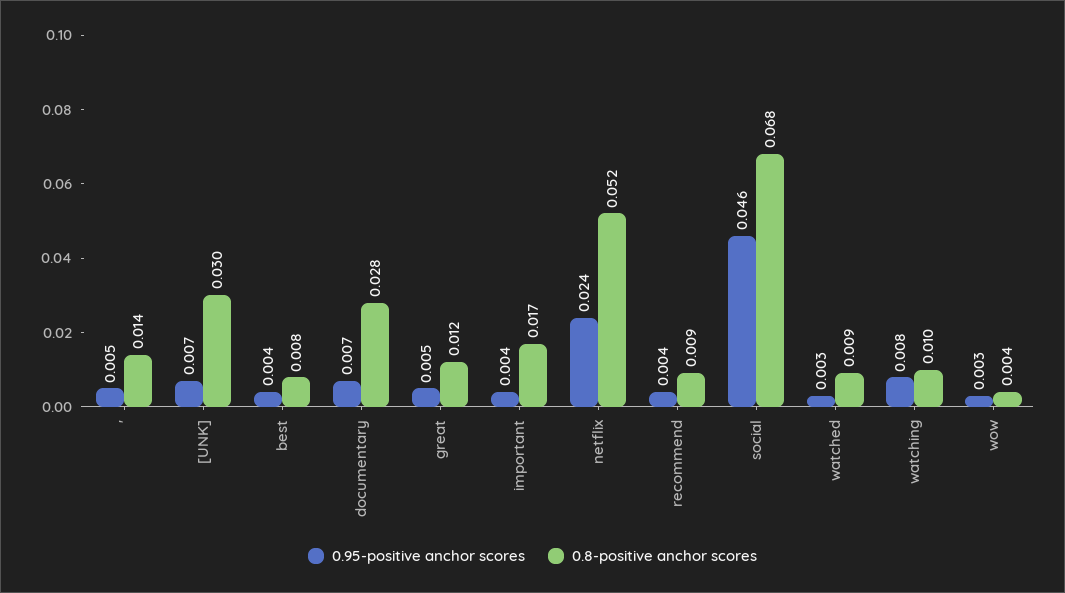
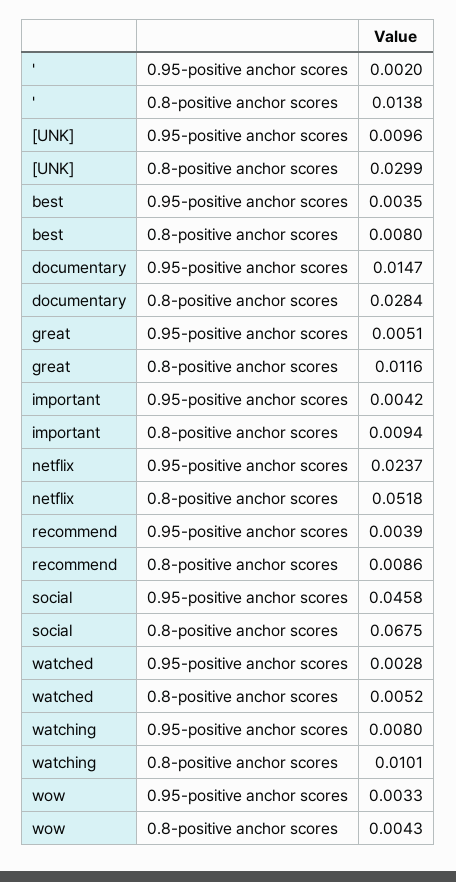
  {
    "0.95-positive anchor scores": {
-     "'": 0.005,
+     "'": 0.002,
-     "[UNK]": 0.007,
+     "[UNK]": 0.0096,
      "best": 0.0035,
-     "documentary": 0.007,
+     "documentary": 0.0147,
      "great": 0.0051,
      "important": 0.0042,
      "netflix": 0.0237,
      "recommend": 0.0039,
      "social": 0.0458,
      "watched": 0.0028,
      "watching": 0.008,
      "wow": 0.0033
    },
    "0.8-positive anchor scores": {
      "'": 0.0138,
      "[UNK]": 0.0299,
      "best": 0.008,
      "documentary": 0.0284,
      "great": 0.0116,
-     "important": 0.017,
+     "important": 0.0094,
      "netflix": 0.0518,
      "recommend": 0.0086,
      "social": 0.0675,
-     "watched": 0.009,
+     "watched": 0.0052,
      "watching": 0.0101,
      "wow": 0.0043
    }
  }

